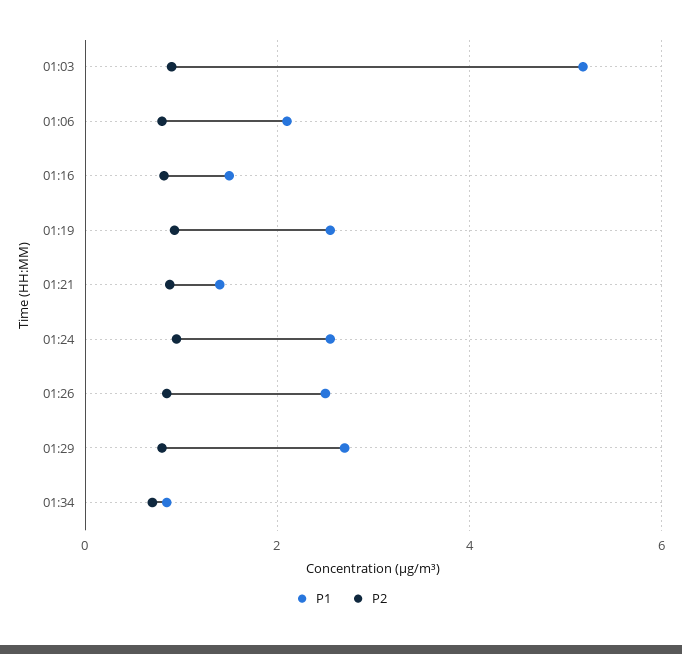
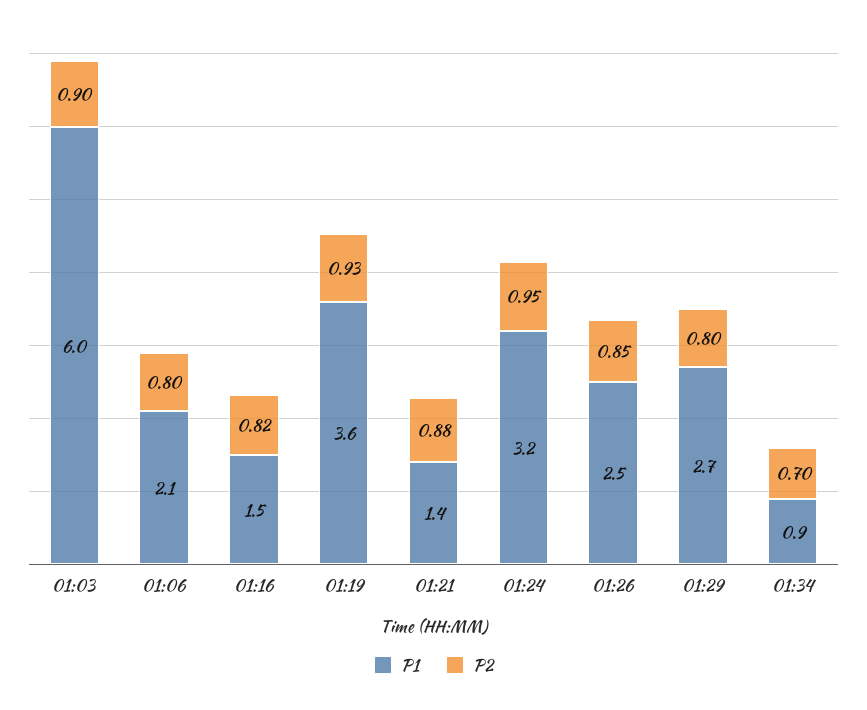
  {
    "P1": {
-     "01:03": 5.2,
+     "01:03": 6,
      "01:06": 2.1,
      "01:16": 1.5,
-     "01:19": 2.6,
+     "01:19": 3.6,
      "01:21": 1.4,
-     "01:24": 2.6,
+     "01:24": 3.2,
      "01:26": 2.5,
      "01:29": 2.7,
      "01:34": 0.9
    },
    "P2": {
      "01:03": 0.9,
      "01:06": 0.8,
      "01:16": 0.82,
      "01:19": 0.93,
      "01:21": 0.88,
      "01:24": 0.95,
      "01:26": 0.85,
      "01:29": 0.8,
      "01:34": 0.7
    }
  }

